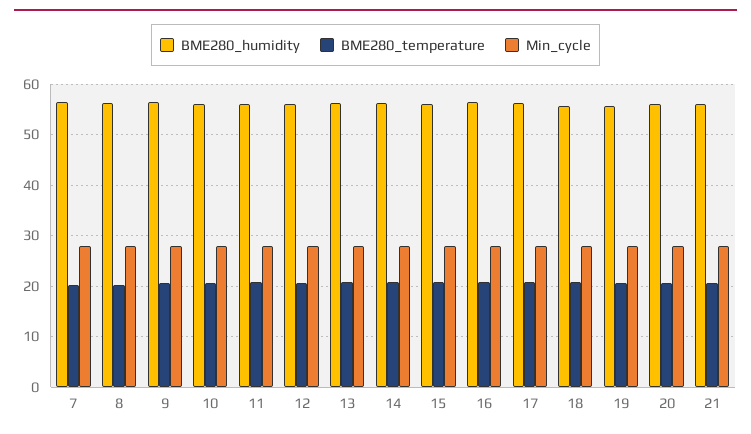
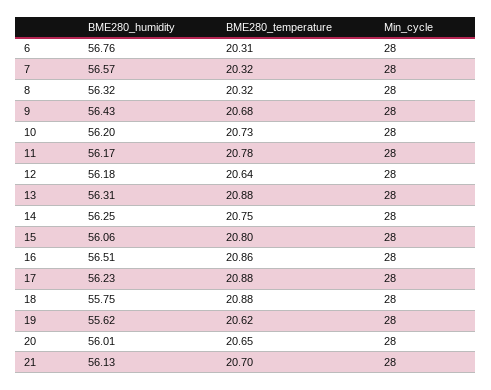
  {
    "BME280_humidity": {
      "7": 56.57,
      "8": 56.32,
      "9": 56.43,
      "10": 56.2,
      "11": 56.17,
      "12": 56.18,
      "13": 56.31,
      "14": 56.25,
      "15": 56.06,
      "16": 56.51,
      "17": 56.23,
      "18": 55.75,
      "19": 55.62,
      "20": 56.01,
-     "21": 56.13
+     "21": 56.13,
+     "6": 56.76
    },
    "BME280_temperature": {
      "7": 20.32,
      "8": 20.32,
      "9": 20.68,
      "10": 20.73,
      "11": 20.78,
      "12": 20.64,
      "13": 20.88,
      "14": 20.75,
      "15": 20.8,
      "16": 20.86,
      "17": 20.88,
      "18": 20.88,
      "19": 20.62,
      "20": 20.65,
-     "21": 20.7
+     "21": 20.7,
+     "6": 20.31
    },
    "Min_cycle": {
      "7": 28,
      "8": 28,
      "9": 28,
      "10": 28,
      "11": 28,
      "12": 28,
      "13": 28,
      "14": 28,
      "15": 28,
      "16": 28,
      "17": 28,
      "18": 28,
      "19": 28,
      "20": 28,
-     "21": 28
+     "21": 28,
+     "6": 28
    }
  }

